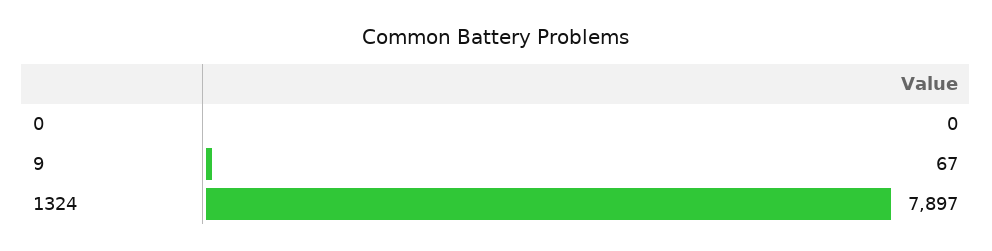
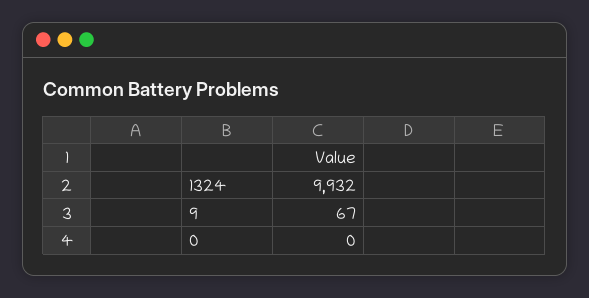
  {
    "0": 0,
    "9": 67,
-   "1324": 7897
+   "1324": 9932
  }

